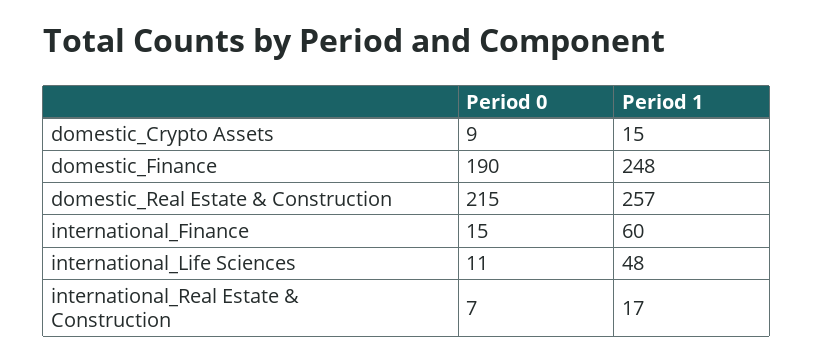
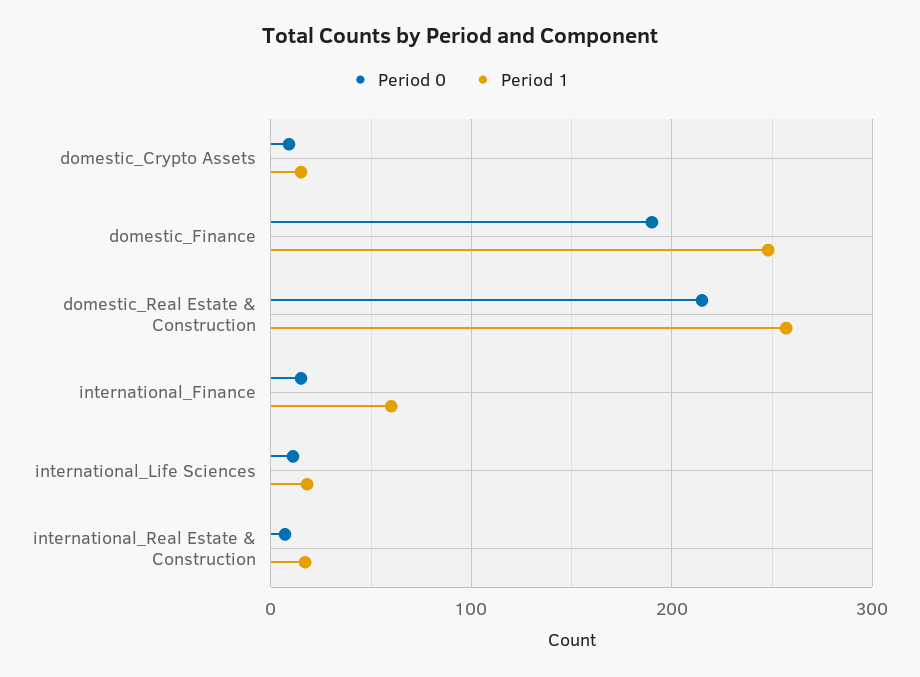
  {
    "Period 0": {
      "domestic_Crypto Assets": 9,
      "domestic_Finance": 190,
      "domestic_Real Estate & Construction": 215,
      "international_Finance": 15,
      "international_Life Sciences": 11,
      "international_Real Estate & Construction": 7
    },
    "Period 1": {
      "domestic_Crypto Assets": 15,
      "domestic_Finance": 248,
      "domestic_Real Estate & Construction": 257,
      "international_Finance": 60,
-     "international_Life Sciences": 48,
+     "international_Life Sciences": 20,
      "international_Real Estate & Construction": 17
    }
  }

